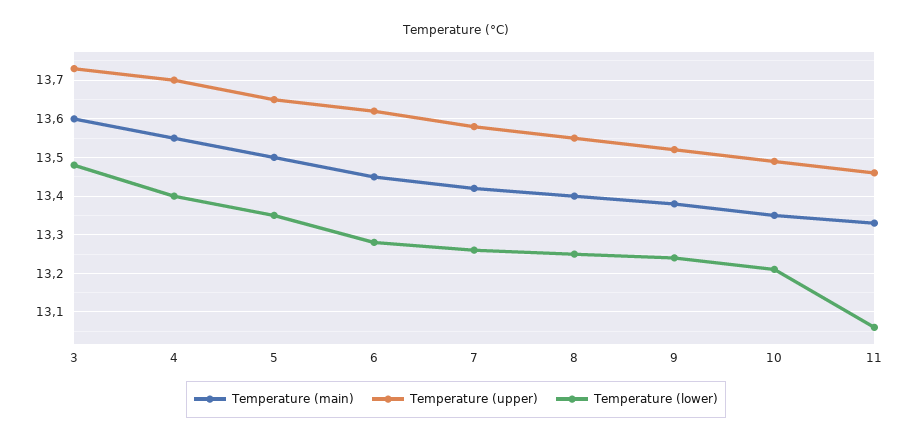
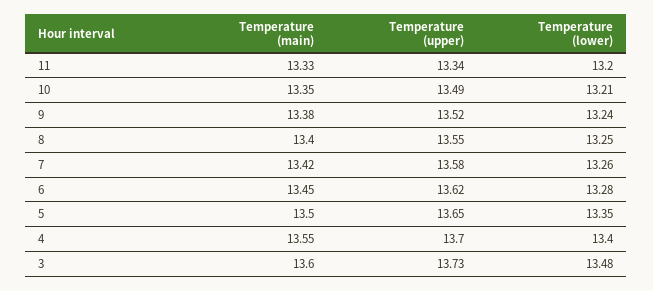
  {
    "Temperature (main)": {
      "3": 13.6,
      "4": 13.55,
      "5": 13.5,
      "6": 13.45,
      "7": 13.42,
      "8": 13.4,
      "9": 13.38,
      "10": 13.35,
      "11": 13.33
    },
    "Temperature (upper)": {
      "3": 13.73,
      "4": 13.7,
      "5": 13.65,
      "6": 13.62,
      "7": 13.58,
      "8": 13.55,
      "9": 13.52,
      "10": 13.49,
-     "11": 13.45
+     "11": 13.34
    },
    "Temperature (lower)": {
      "3": 13.48,
      "4": 13.4,
      "5": 13.35,
      "6": 13.28,
      "7": 13.26,
      "8": 13.25,
      "9": 13.24,
      "10": 13.21,
-     "11": 13.05
+     "11": 13.2
    }
  }

